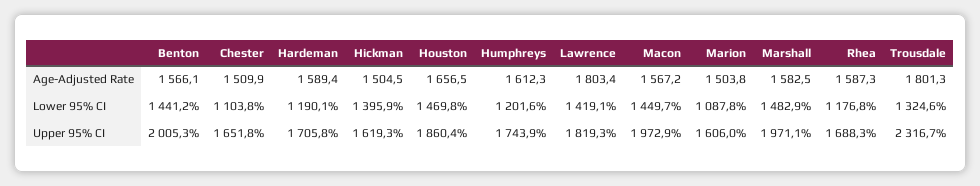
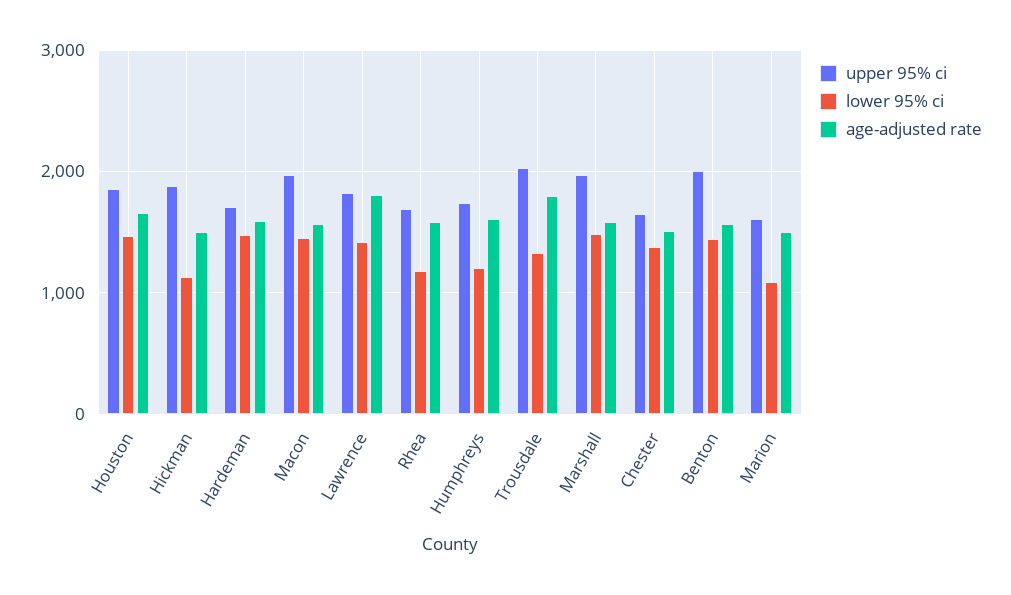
  {
    "Age-Adjusted Rate": {
      "Benton": 1566.1,
      "Chester": 1509.9,
      "Hardeman": 1589.4,
      "Hickman": 1504.5,
      "Houston": 1656.5,
      "Humphreys": 1612.3,
      "Lawrence": 1803.4,
      "Macon": 1567.2,
      "Marion": 1503.8,
      "Marshall": 1582.5,
      "Rhea": 1587.3,
      "Trousdale": 1801.3
    },
    "Lower 95% CI": {
      "Benton": 1441.2,
-     "Chester": 1103.8,
+     "Chester": 1400,
-     "Hardeman": 1190.1,
+     "Hardeman": 1500,
-     "Hickman": 1395.9,
+     "Hickman": 1100,
      "Houston": 1469.8,
      "Humphreys": 1201.6,
      "Lawrence": 1419.1,
      "Macon": 1449.7,
      "Marion": 1087.8,
      "Marshall": 1482.9,
      "Rhea": 1176.8,
      "Trousdale": 1324.6
    },
    "Upper 95% CI": {
      "Benton": 2005.3,
      "Chester": 1651.8,
      "Hardeman": 1705.8,
-     "Hickman": 1619.3,
+     "Hickman": 1900,
      "Houston": 1860.4,
      "Humphreys": 1743.9,
      "Lawrence": 1819.3,
      "Macon": 1972.9,
      "Marion": 1606,
      "Marshall": 1971.1,
      "Rhea": 1688.3,
-     "Trousdale": 2316.7
+     "Trousdale": 2000
    }
  }

